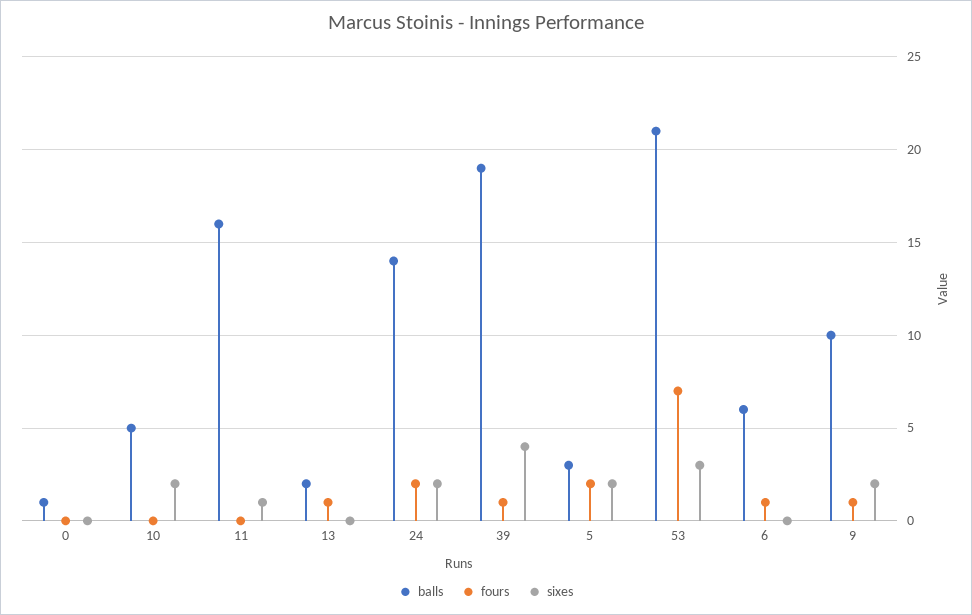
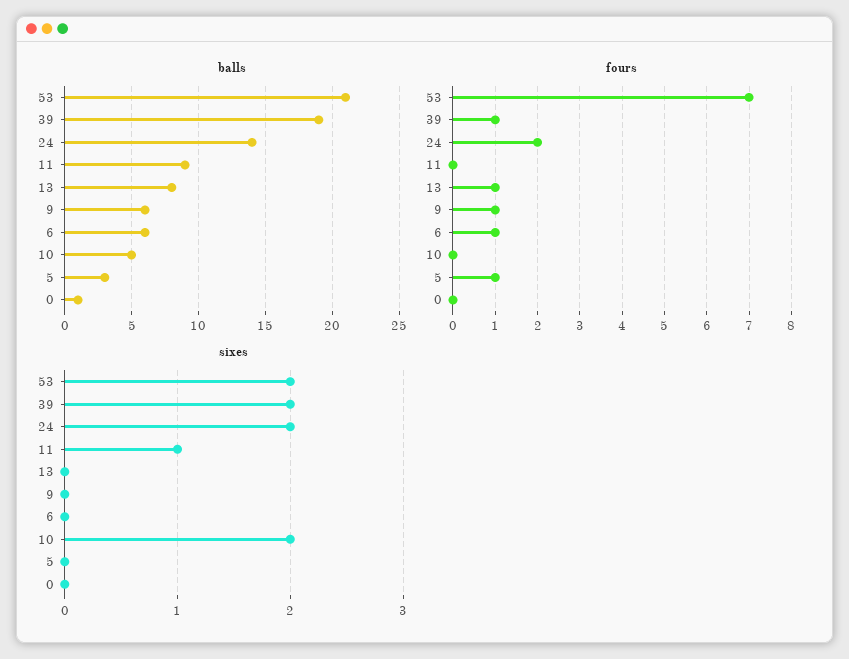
  {
    "balls": {
      "0": 1,
      "10": 5,
-     "11": 16,
+     "11": 9,
-     "13": 2,
+     "13": 8,
      "24": 14,
      "39": 19,
      "5": 3,
      "53": 21,
      "6": 6,
-     "9": 10
+     "9": 6
    },
    "fours": {
      "0": 0,
      "10": 0,
      "11": 0,
      "13": 1,
      "24": 2,
      "39": 1,
-     "5": 2,
+     "5": 1,
      "53": 7,
      "6": 1,
      "9": 1
    },
    "sixes": {
      "0": 0,
      "10": 2,
      "11": 1,
      "13": 0,
      "24": 2,
-     "39": 4,
+     "39": 2,
-     "5": 2,
+     "5": 0,
-     "53": 3,
+     "53": 2,
      "6": 0,
-     "9": 2
+     "9": 0
    }
  }

